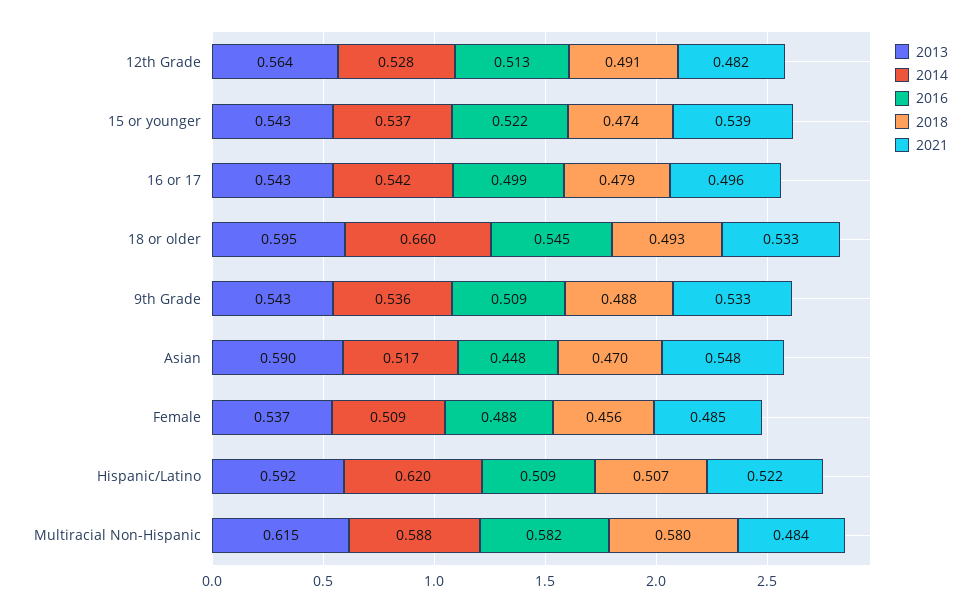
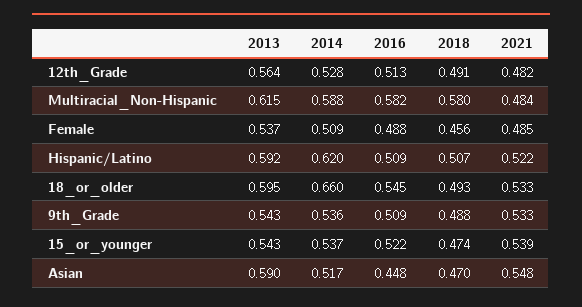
  {
    "2013": {
      "12th Grade": 0.564,
      "15 or younger": 0.543,
-     "16 or 17": 0.543,
      "18 or older": 0.595,
      "9th Grade": 0.543,
      "Asian": 0.59,
      "Female": 0.537,
      "Hispanic/Latino": 0.592,
      "Multiracial Non-Hispanic": 0.615
    },
    "2014": {
      "12th Grade": 0.528,
      "15 or younger": 0.537,
-     "16 or 17": 0.542,
      "18 or older": 0.66,
      "9th Grade": 0.536,
      "Asian": 0.517,
      "Female": 0.509,
      "Hispanic/Latino": 0.62,
      "Multiracial Non-Hispanic": 0.588
    },
    "2016": {
      "12th Grade": 0.513,
      "15 or younger": 0.522,
-     "16 or 17": 0.499,
      "18 or older": 0.545,
      "9th Grade": 0.509,
      "Asian": 0.448,
      "Female": 0.488,
      "Hispanic/Latino": 0.509,
      "Multiracial Non-Hispanic": 0.582
    },
    "2018": {
      "12th Grade": 0.491,
      "15 or younger": 0.474,
-     "16 or 17": 0.479,
      "18 or older": 0.493,
      "9th Grade": 0.488,
      "Asian": 0.47,
      "Female": 0.456,
      "Hispanic/Latino": 0.507,
      "Multiracial Non-Hispanic": 0.58
    },
    "2021": {
      "12th Grade": 0.482,
      "15 or younger": 0.539,
-     "16 or 17": 0.496,
      "18 or older": 0.533,
      "9th Grade": 0.533,
      "Asian": 0.548,
      "Female": 0.485,
      "Hispanic/Latino": 0.522,
      "Multiracial Non-Hispanic": 0.484
    }
  }

